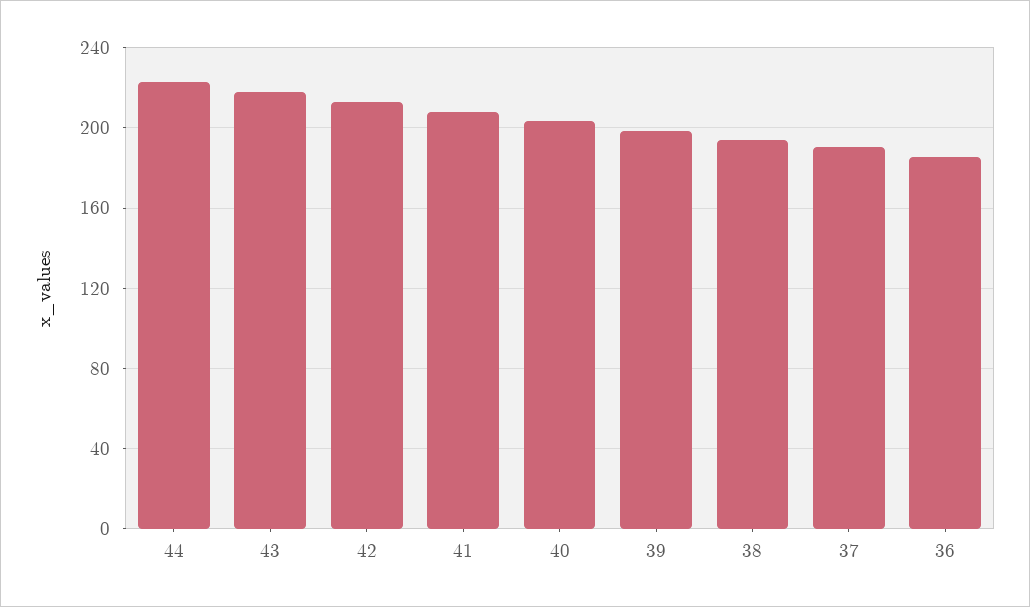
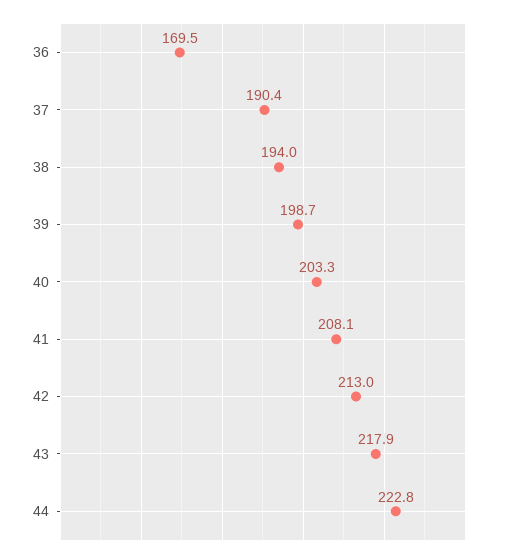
  {
    "44": 222.8,
    "43": 217.9,
    "42": 213,
    "41": 208.1,
    "40": 203.3,
    "39": 198.7,
    "38": 194,
    "37": 190.4,
-   "36": 185
+   "36": 169.5
  }

